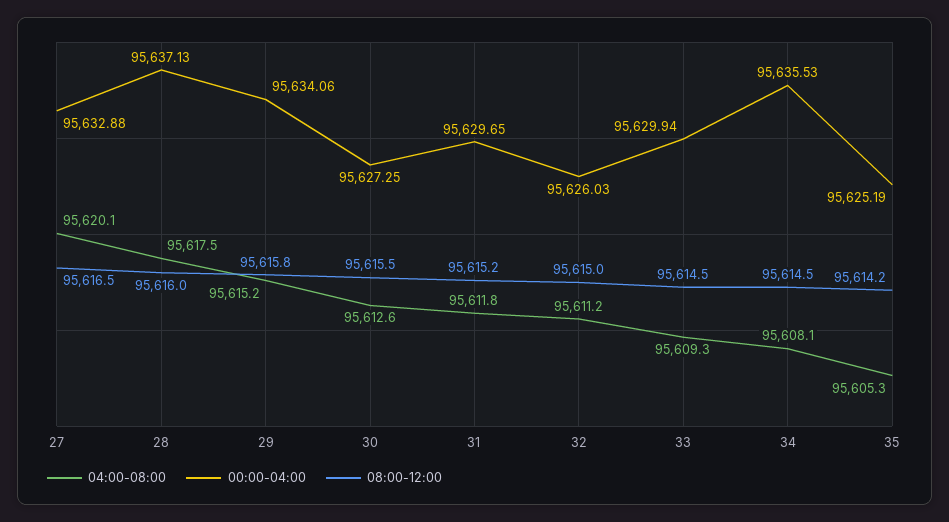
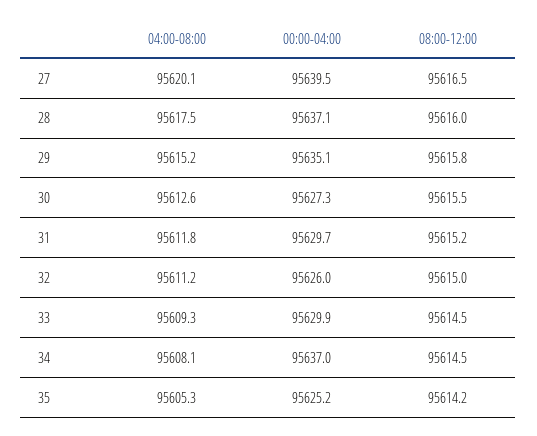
  {
    "04:00-08:00": {
      "27": 95620.1,
      "28": 95617.5,
      "29": 95615.2,
      "30": 95612.6,
      "31": 95611.8,
      "32": 95611.2,
      "33": 95609.3,
      "34": 95608.1,
      "35": 95605.3
    },
    "00:00-04:00": {
-     "27": 95632.88,
+     "27": 95639.5,
      "28": 95637.13,
-     "29": 95634.06,
+     "29": 95635.1,
      "30": 95627.25,
      "31": 95629.65,
      "32": 95626.03,
      "33": 95629.94,
-     "34": 95635.53,
+     "34": 95637,
      "35": 95625.19
    },
    "08:00-12:00": {
      "27": 95616.5,
      "28": 95616,
      "29": 95615.8,
      "30": 95615.5,
      "31": 95615.2,
      "32": 95615,
      "33": 95614.5,
      "34": 95614.5,
      "35": 95614.2
    }
  }

